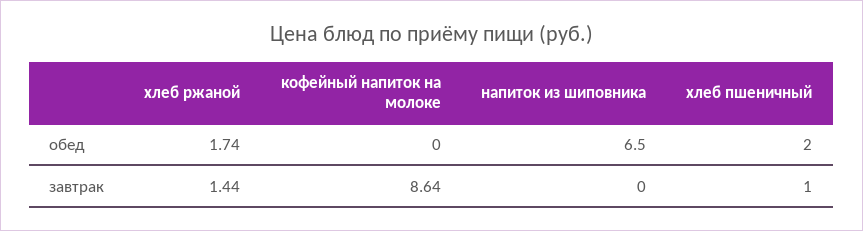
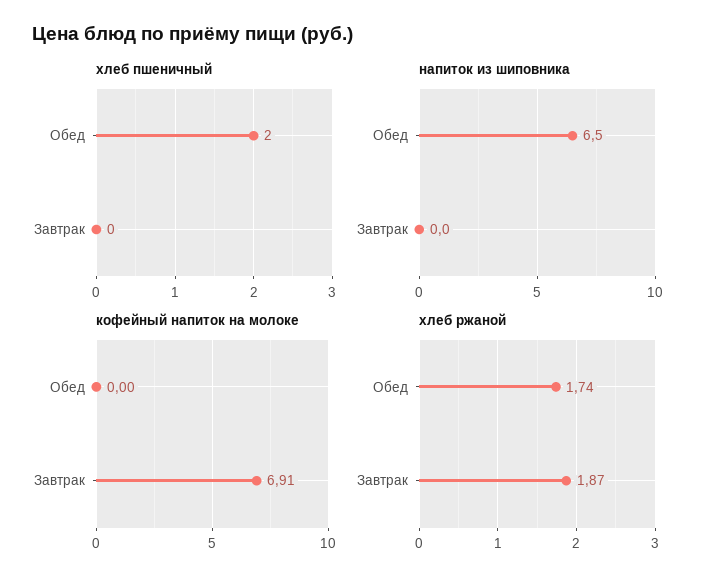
  {
    "хлеб ржаной": {
      "обед": 1.74,
-     "завтрак": 1.44
+     "завтрак": 1.87
    },
    "кофейный напиток на молоке": {
      "обед": 0,
-     "завтрак": 8.64
+     "завтрак": 6.91
    },
    "напиток из шиповника": {
      "обед": 6.5,
      "завтрак": 0
    },
    "хлеб пшеничный": {
      "обед": 2,
-     "завтрак": 1
+     "завтрак": 0
    }
  }

